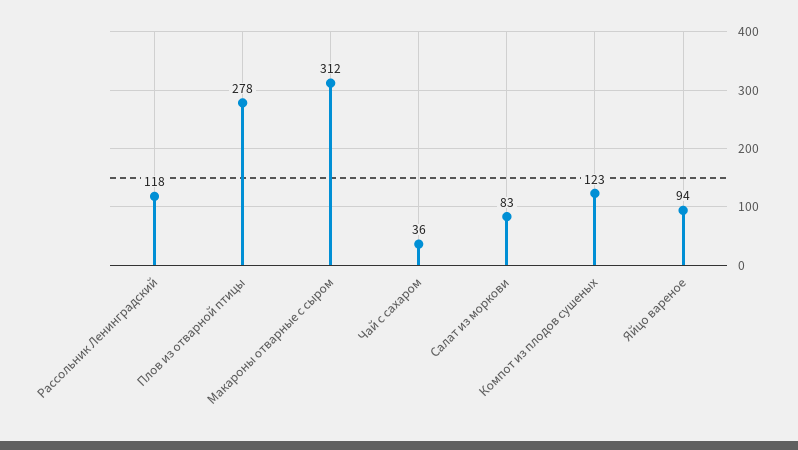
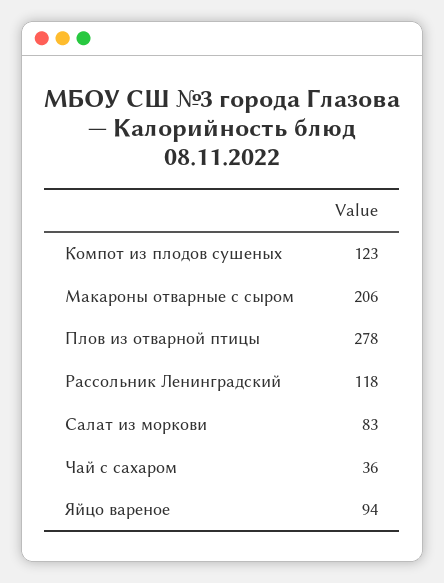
  {
    "Рассольник Ленинградский": 118,
    "Плов из отварной птицы": 278,
-   "Макароны отварные с сыром": 312,
+   "Макароны отварные с сыром": 206,
    "Чай с сахаром": 36,
    "Салат из моркови": 83,
    "Компот из плодов сушеных": 123,
    "Яйцо вареное": 94
  }

